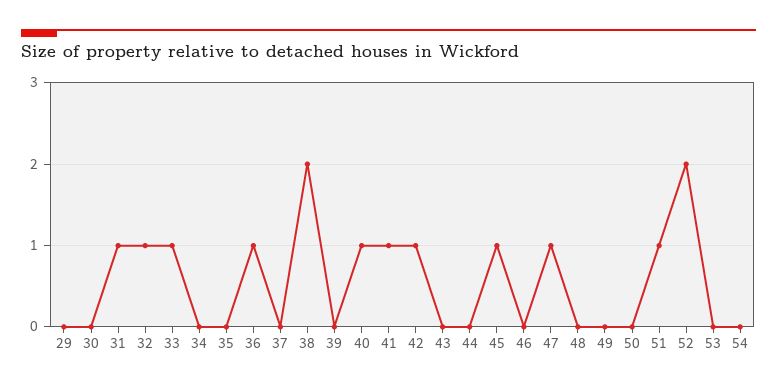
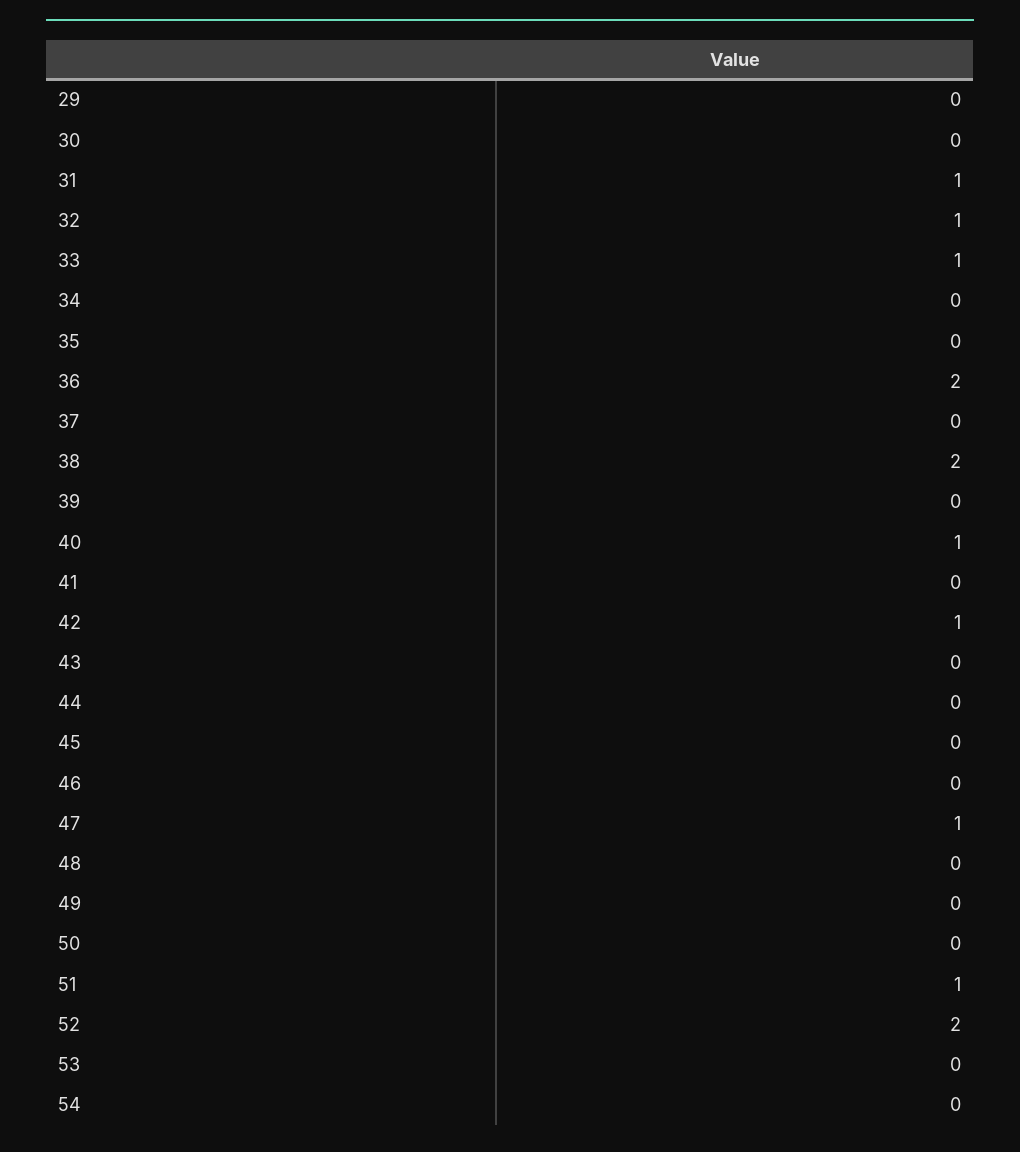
  {
    "29": 0,
    "30": 0,
    "31": 1,
    "32": 1,
    "33": 1,
    "34": 0,
    "35": 0,
-   "36": 1,
+   "36": 2,
    "37": 0,
    "38": 2,
    "39": 0,
    "40": 1,
-   "41": 1,
+   "41": 0,
    "42": 1,
    "43": 0,
    "44": 0,
-   "45": 1,
+   "45": 0,
    "46": 0,
    "47": 1,
    "48": 0,
    "49": 0,
    "50": 0,
    "51": 1,
    "52": 2,
    "53": 0,
    "54": 0
  }

